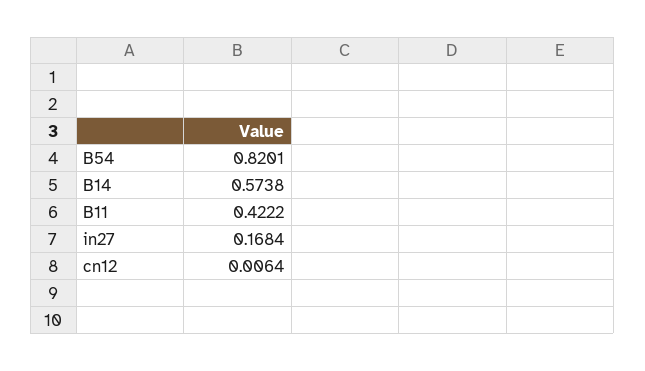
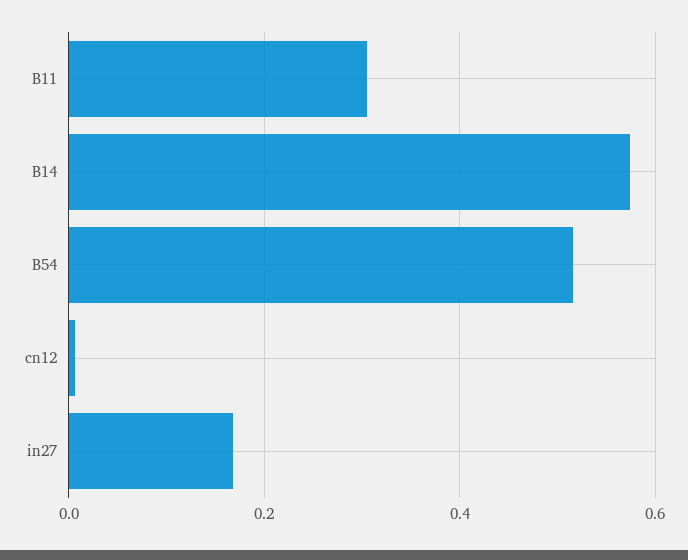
  {
-   "B54": 0.8201,
+   "B54": 0.52,
    "B14": 0.5738,
-   "B11": 0.4222,
+   "B11": 0.3,
    "in27": 0.1684,
    "cn12": 0.0064
  }

